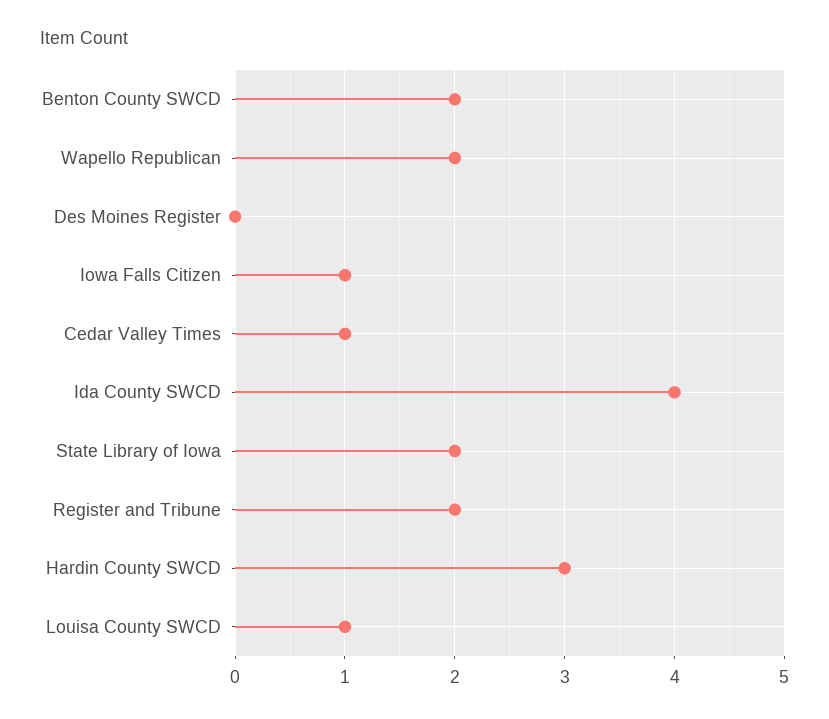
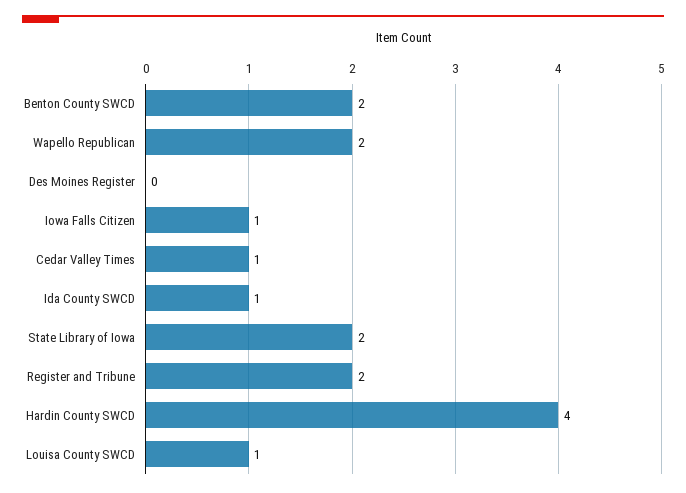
  {
    "Benton County SWCD": 2,
    "Wapello Republican": 2,
    "Des Moines Register": 0,
    "Iowa Falls Citizen": 1,
    "Cedar Valley Times": 1,
-   "Ida County SWCD": 4,
+   "Ida County SWCD": 1,
    "State Library of Iowa": 2,
    "Register and Tribune": 2,
-   "Hardin County SWCD": 3,
+   "Hardin County SWCD": 4,
    "Louisa County SWCD": 1
  }

